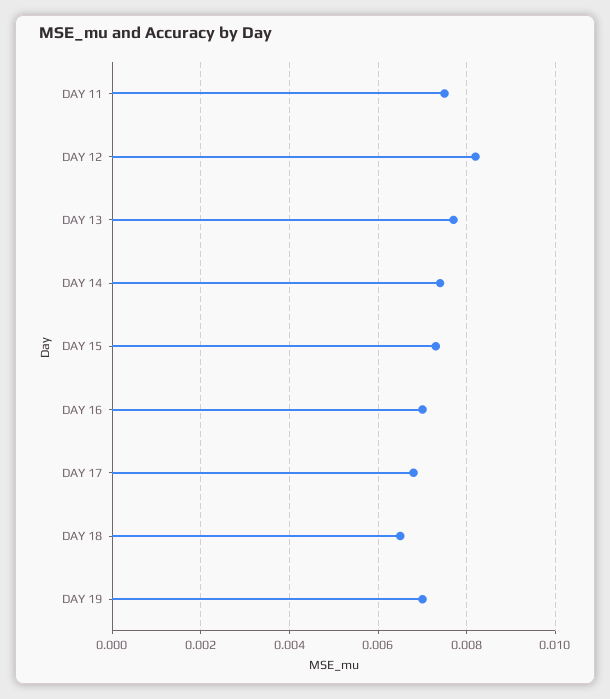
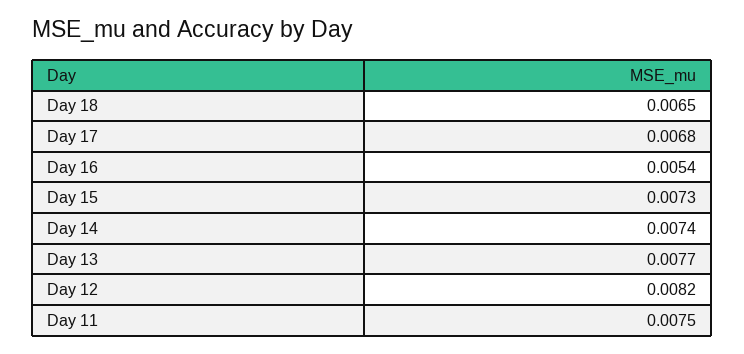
  {
    "DAY 11": 0.0075,
    "DAY 12": 0.0082,
    "DAY 13": 0.0077,
    "DAY 14": 0.0074,
    "DAY 15": 0.0073,
-   "DAY 16": 0.007,
+   "DAY 16": 0.0054,
    "DAY 17": 0.0068,
-   "DAY 18": 0.0065,
+   "DAY 18": 0.0065
-   "DAY 19": 0.007
  }

